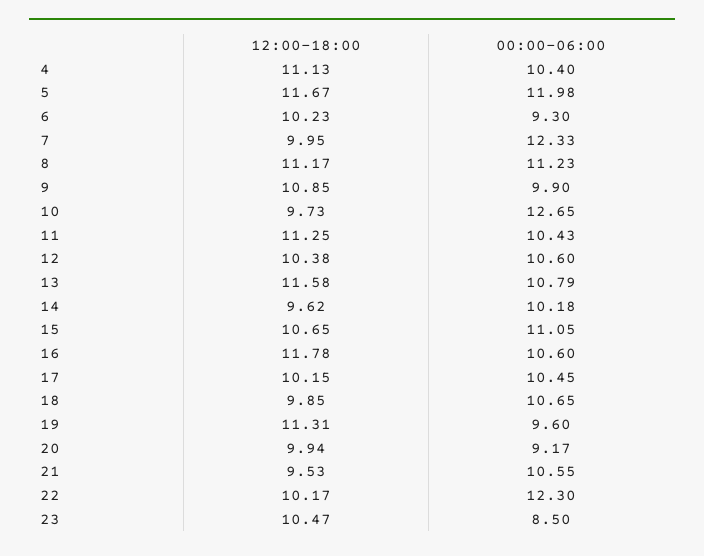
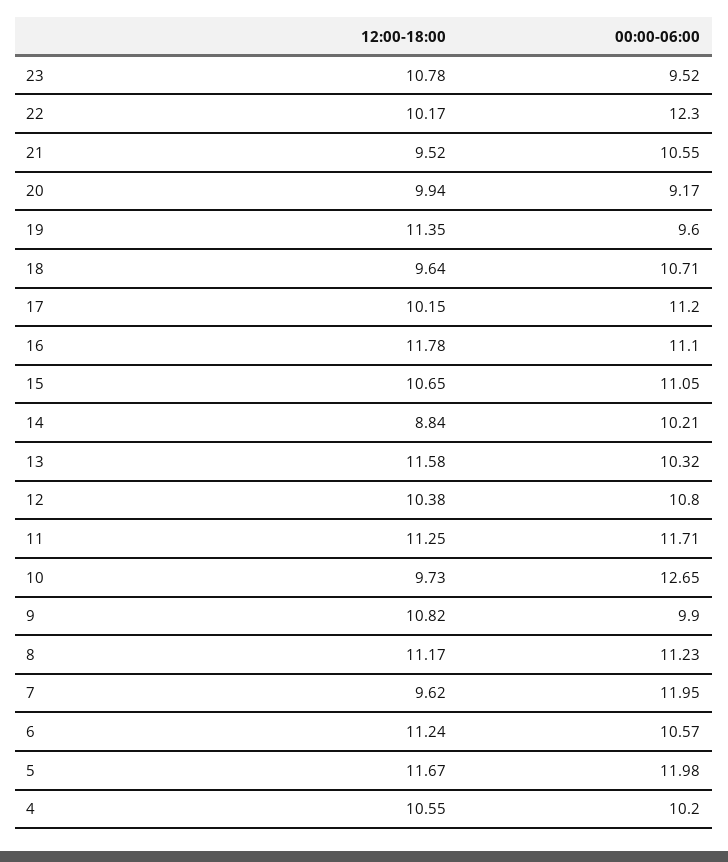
  {
    "12:00-18:00": {
-     "4": 11.13,
+     "4": 10.55,
      "5": 11.67,
-     "6": 10.23,
+     "6": 11.24,
-     "7": 9.95,
+     "7": 9.62,
      "8": 11.17,
-     "9": 10.85,
+     "9": 10.82,
      "10": 9.73,
      "11": 11.25,
      "12": 10.38,
      "13": 11.58,
-     "14": 9.62,
+     "14": 8.84,
      "15": 10.65,
      "16": 11.78,
      "17": 10.15,
-     "18": 9.85,
+     "18": 9.64,
-     "19": 11.31,
+     "19": 11.35,
      "20": 9.94,
-     "21": 9.53,
+     "21": 9.52,
      "22": 10.17,
-     "23": 10.47
+     "23": 10.78
    },
    "00:00-06:00": {
-     "4": 10.4,
+     "4": 10.2,
      "5": 11.98,
-     "6": 9.3,
+     "6": 10.57,
-     "7": 12.33,
+     "7": 11.95,
      "8": 11.23,
      "9": 9.9,
      "10": 12.65,
-     "11": 10.43,
+     "11": 11.71,
-     "12": 10.6,
+     "12": 10.8,
-     "13": 10.79,
+     "13": 10.32,
-     "14": 10.18,
+     "14": 10.21,
      "15": 11.05,
-     "16": 10.6,
+     "16": 11.1,
-     "17": 10.45,
+     "17": 11.2,
-     "18": 10.65,
+     "18": 10.71,
      "19": 9.6,
      "20": 9.17,
      "21": 10.55,
      "22": 12.3,
-     "23": 8.5
+     "23": 9.52
    }
  }

